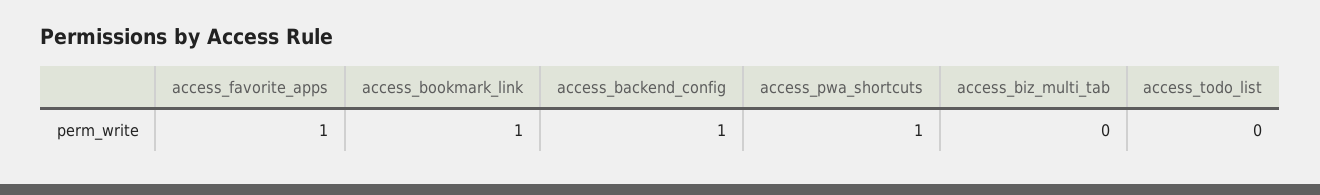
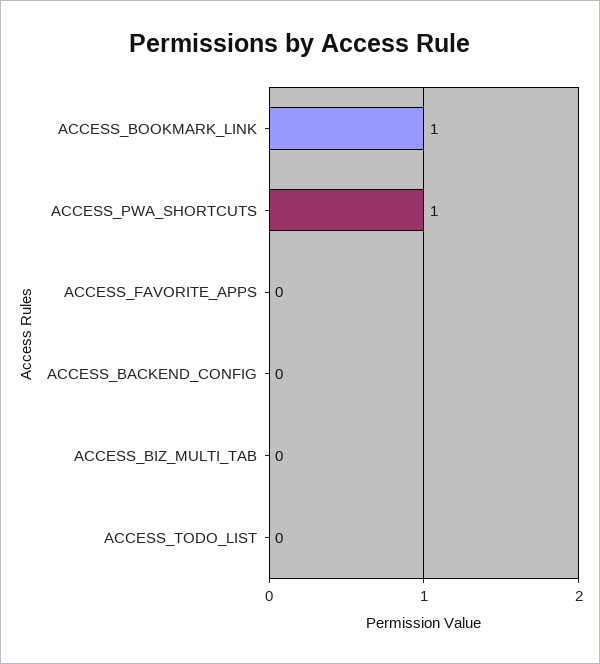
  {
-   "access_favorite_apps": 1,
+   "access_favorite_apps": 0,
    "access_bookmark_link": 1,
-   "access_backend_config": 1,
+   "access_backend_config": 0,
    "access_pwa_shortcuts": 1,
    "access_biz_multi_tab": 0,
    "access_todo_list": 0
  }

